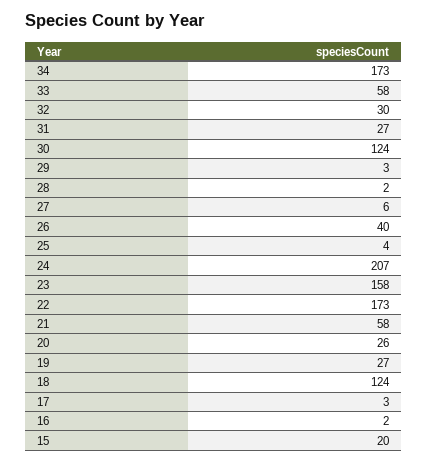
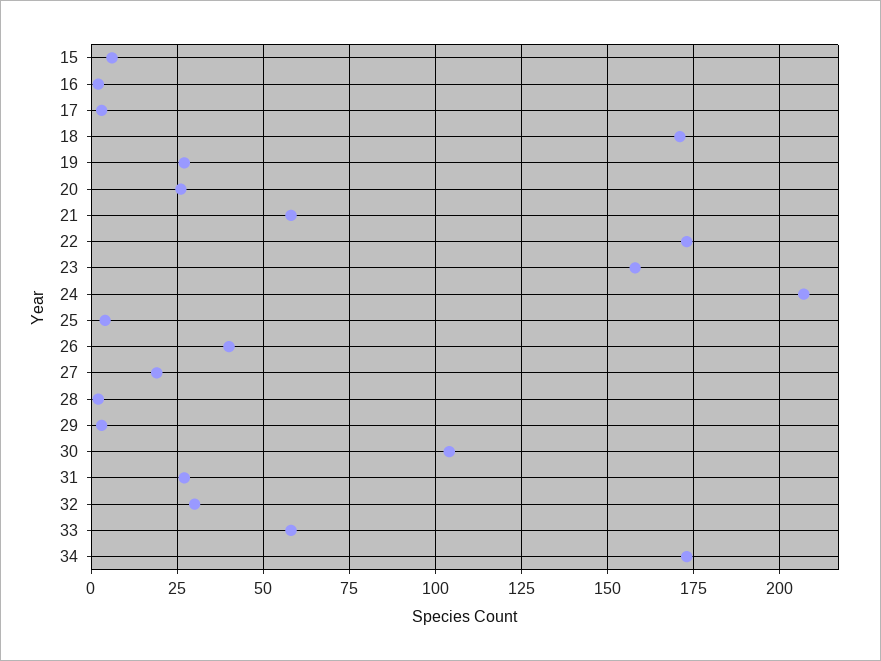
  {
    "34": 173,
    "33": 58,
    "32": 30,
    "31": 27,
-   "30": 124,
+   "30": 105,
    "29": 3,
    "28": 2,
-   "27": 6,
+   "27": 20,
    "26": 40,
    "25": 4,
    "24": 207,
    "23": 158,
    "22": 173,
    "21": 58,
    "20": 26,
    "19": 27,
-   "18": 124,
+   "18": 170,
    "17": 3,
    "16": 2,
-   "15": 20
+   "15": 5
  }

